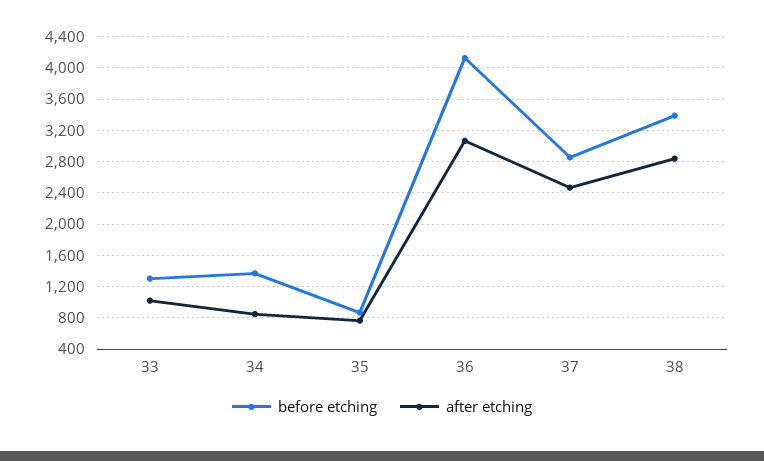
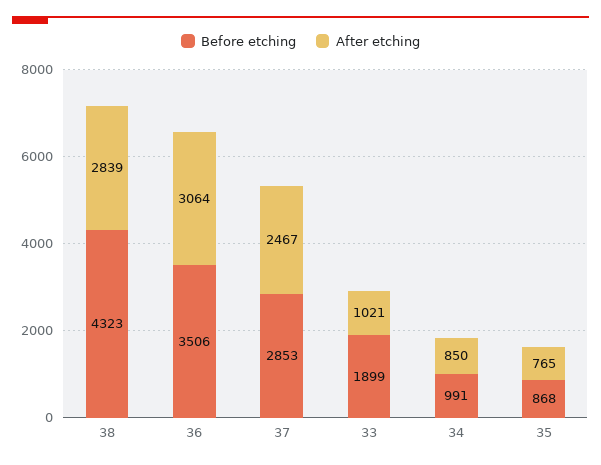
  {
    "before etching": {
-     "33": 1300,
+     "33": 1899,
-     "34": 1400,
+     "34": 991,
      "35": 868,
-     "36": 4100,
+     "36": 3506,
      "37": 2853,
-     "38": 3400
+     "38": 4323
    },
    "after etching": {
      "33": 1021,
      "34": 850,
      "35": 765,
      "36": 3064,
      "37": 2467,
      "38": 2839
    }
  }

